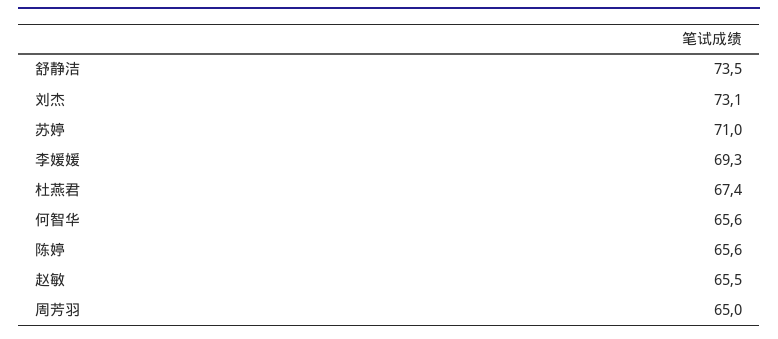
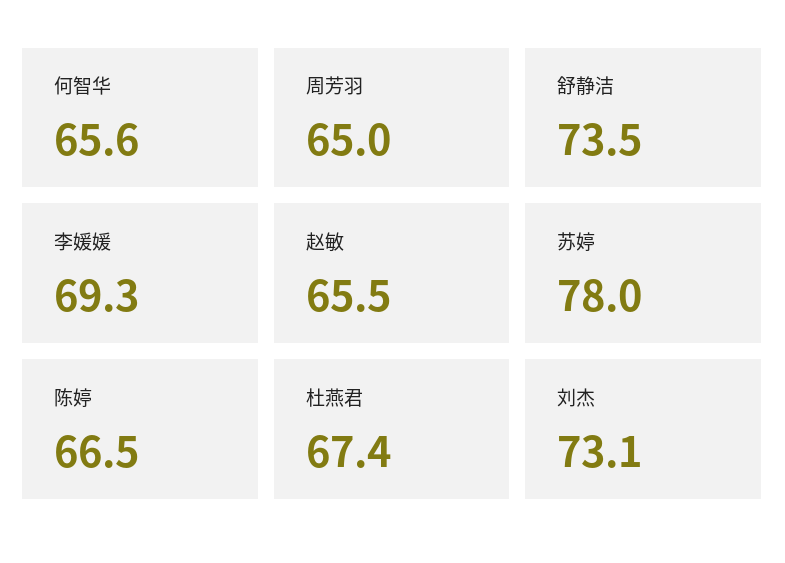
  {
    "舒静洁": 73.5,
    "刘杰": 73.1,
-   "苏婷": 71,
+   "苏婷": 78,
    "李媛媛": 69.3,
    "杜燕君": 67.4,
    "何智华": 65.6,
-   "陈婷": 65.6,
+   "陈婷": 66.5,
    "赵敏": 65.5,
    "周芳羽": 65
  }

